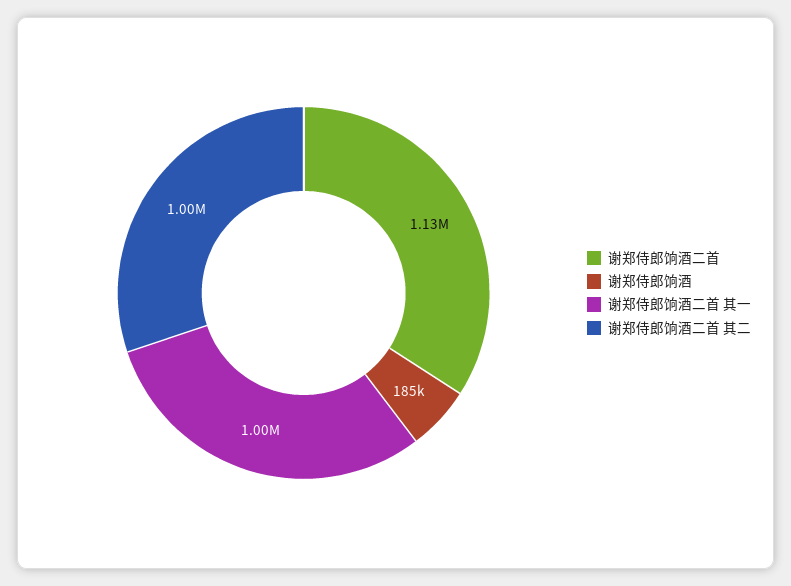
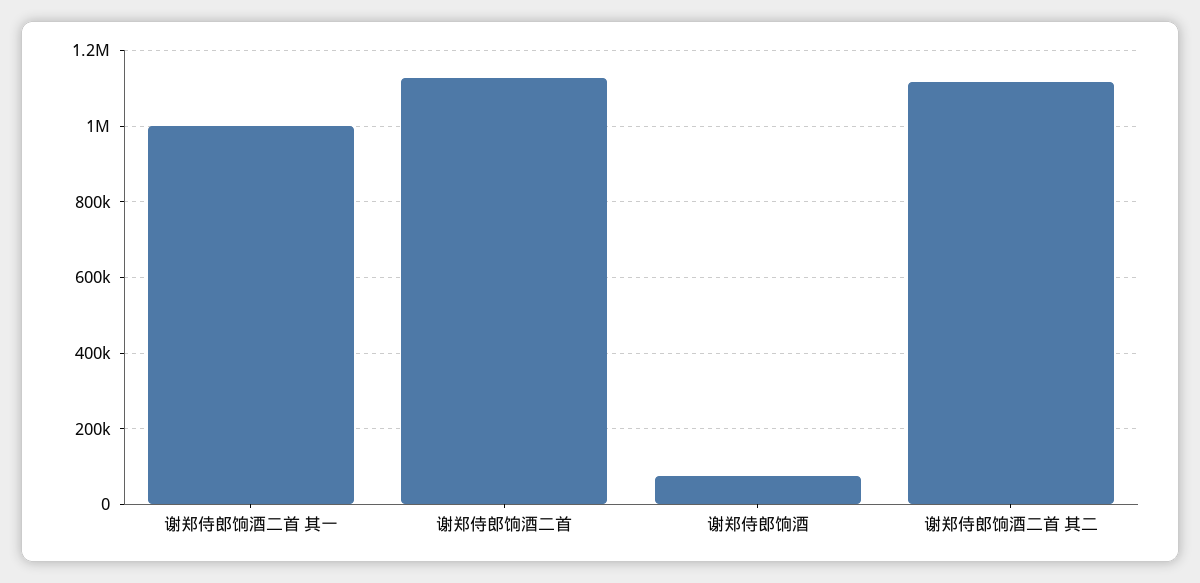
  {
    "谢郑侍郎饷酒二首": 1130000,
-   "谢郑侍郎饷酒": 185000,
+   "谢郑侍郎饷酒": 80000,
    "谢郑侍郎饷酒二首 其一": 1000000,
-   "谢郑侍郎饷酒二首 其二": 1000000
+   "谢郑侍郎饷酒二首 其二": 1120000
  }

